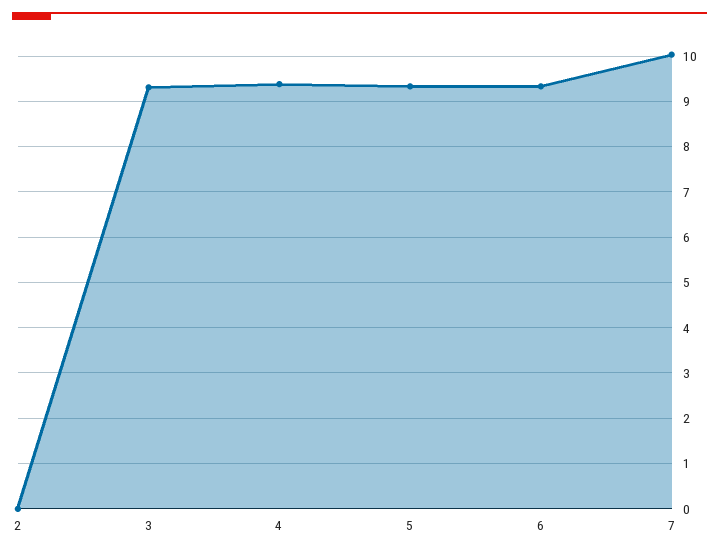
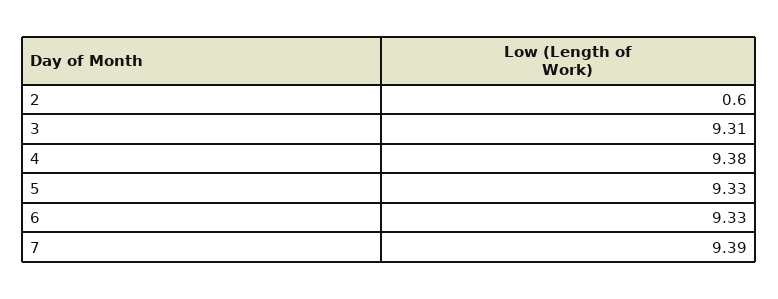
  {
-   "2": 0,
+   "2": 0.6,
    "3": 9.31,
    "4": 9.38,
    "5": 9.33,
    "6": 9.33,
-   "7": 10
+   "7": 9.39
  }

